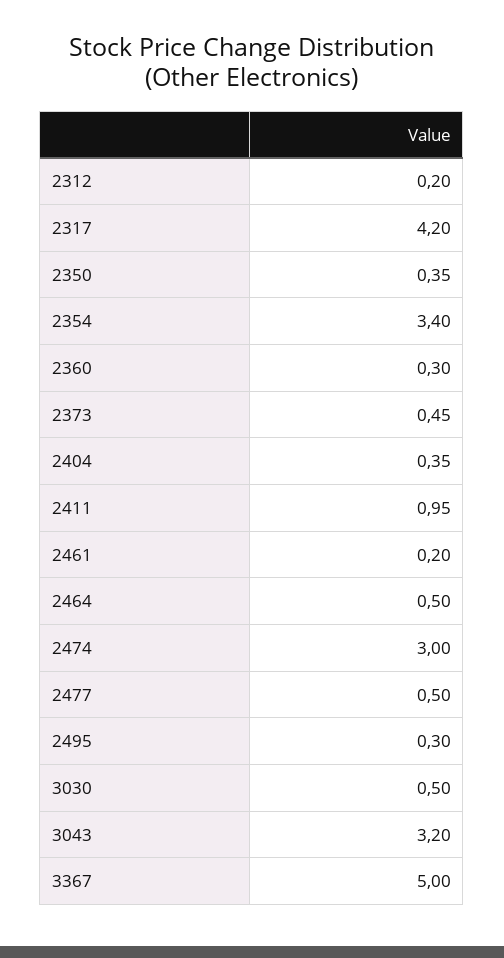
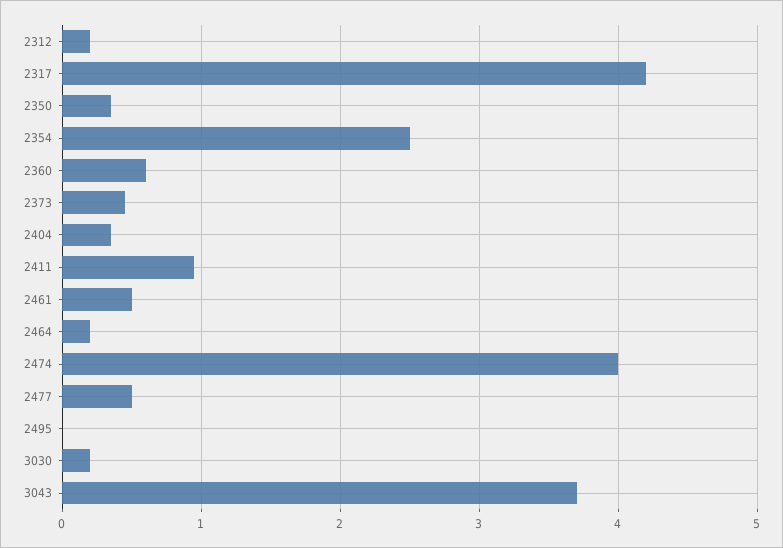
  {
    "2312": 0.2,
    "2317": 4.2,
    "2350": 0.35,
-   "2354": 3.4,
+   "2354": 2.5,
-   "2360": 0.3,
+   "2360": 0.6,
    "2373": 0.45,
    "2404": 0.35,
    "2411": 0.95,
-   "2461": 0.2,
+   "2461": 0.5,
-   "2464": 0.5,
+   "2464": 0.2,
-   "2474": 3,
+   "2474": 4,
    "2477": 0.5,
-   "2495": 0.3,
+   "2495": 0,
-   "3030": 0.5,
+   "3030": 0.2,
-   "3043": 3.2,
+   "3043": 3.7
-   "3367": 5
  }

